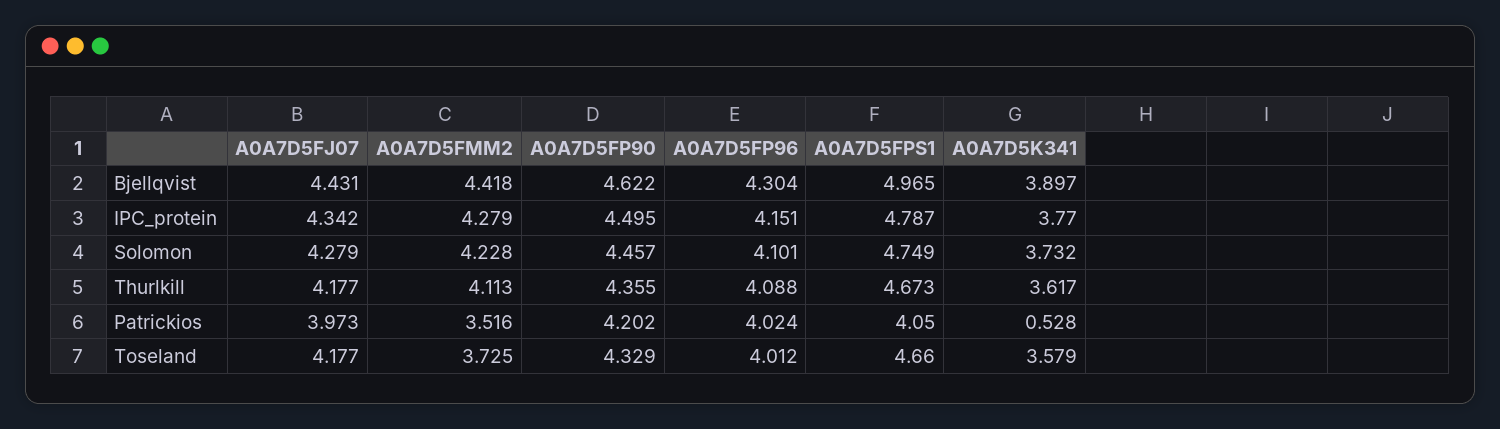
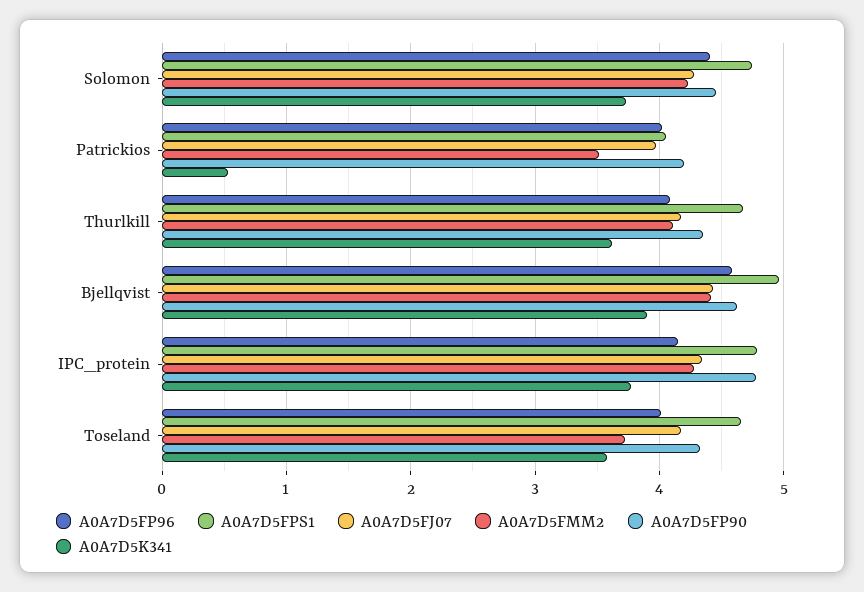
  {
    "A0A7D5FJ07": {
      "Bjellqvist": 4.431,
      "IPC_protein": 4.342,
      "Solomon": 4.279,
      "Thurlkill": 4.177,
      "Patrickios": 3.973,
      "Toseland": 4.177
    },
    "A0A7D5FMM2": {
      "Bjellqvist": 4.418,
      "IPC_protein": 4.279,
      "Solomon": 4.228,
      "Thurlkill": 4.113,
      "Patrickios": 3.516,
      "Toseland": 3.725
    },
    "A0A7D5FP90": {
      "Bjellqvist": 4.622,
-     "IPC_protein": 4.495,
+     "IPC_protein": 4.8,
      "Solomon": 4.457,
      "Thurlkill": 4.355,
      "Patrickios": 4.202,
      "Toseland": 4.329
    },
    "A0A7D5FP96": {
-     "Bjellqvist": 4.304,
+     "Bjellqvist": 4.6,
      "IPC_protein": 4.151,
-     "Solomon": 4.101,
+     "Solomon": 4.4,
      "Thurlkill": 4.088,
      "Patrickios": 4.024,
      "Toseland": 4.012
    },
    "A0A7D5FPS1": {
      "Bjellqvist": 4.965,
      "IPC_protein": 4.787,
      "Solomon": 4.749,
      "Thurlkill": 4.673,
      "Patrickios": 4.05,
      "Toseland": 4.66
    },
    "A0A7D5K341": {
      "Bjellqvist": 3.897,
      "IPC_protein": 3.77,
      "Solomon": 3.732,
      "Thurlkill": 3.617,
      "Patrickios": 0.528,
      "Toseland": 3.579
    }
  }

